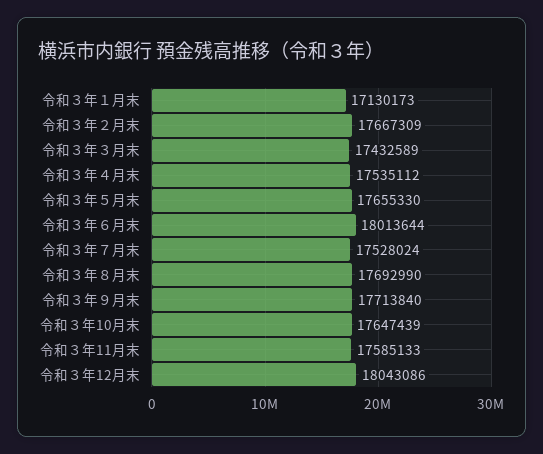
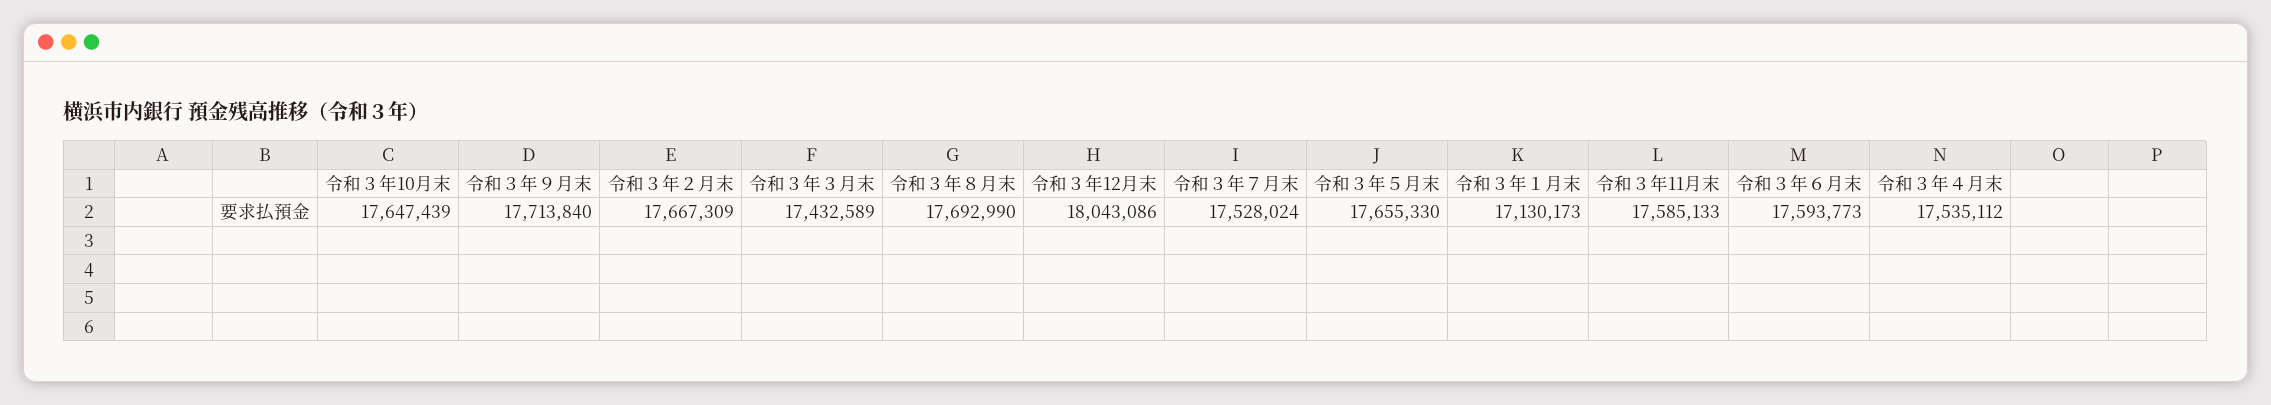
  {
    "令和３年１月末": 17130173,
    "令和３年２月末": 17667309,
    "令和３年３月末": 17432589,
    "令和３年４月末": 17535112,
    "令和３年５月末": 17655330,
-   "令和３年６月末": 18013644,
+   "令和３年６月末": 17593773,
    "令和３年７月末": 17528024,
    "令和３年８月末": 17692990,
    "令和３年９月末": 17713840,
    "令和３年10月末": 17647439,
    "令和３年11月末": 17585133,
    "令和３年12月末": 18043086
  }

